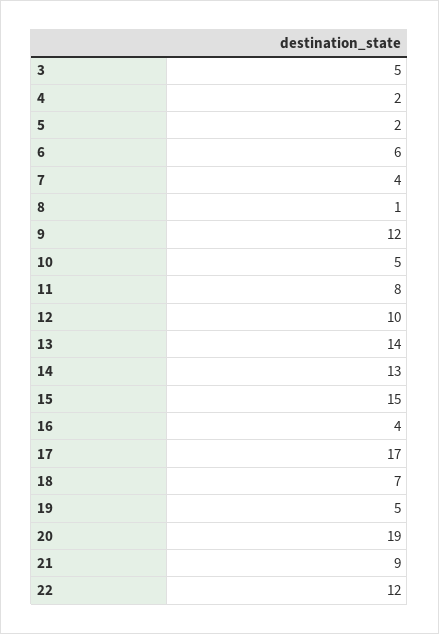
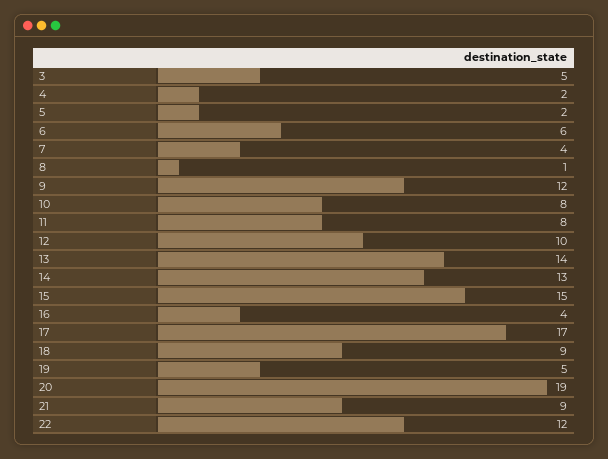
  {
    "3": 5,
    "4": 2,
    "5": 2,
    "6": 6,
    "7": 4,
    "8": 1,
    "9": 12,
-   "10": 5,
+   "10": 8,
    "11": 8,
    "12": 10,
    "13": 14,
    "14": 13,
    "15": 15,
    "16": 4,
    "17": 17,
-   "18": 7,
+   "18": 9,
    "19": 5,
    "20": 19,
    "21": 9,
    "22": 12
  }

